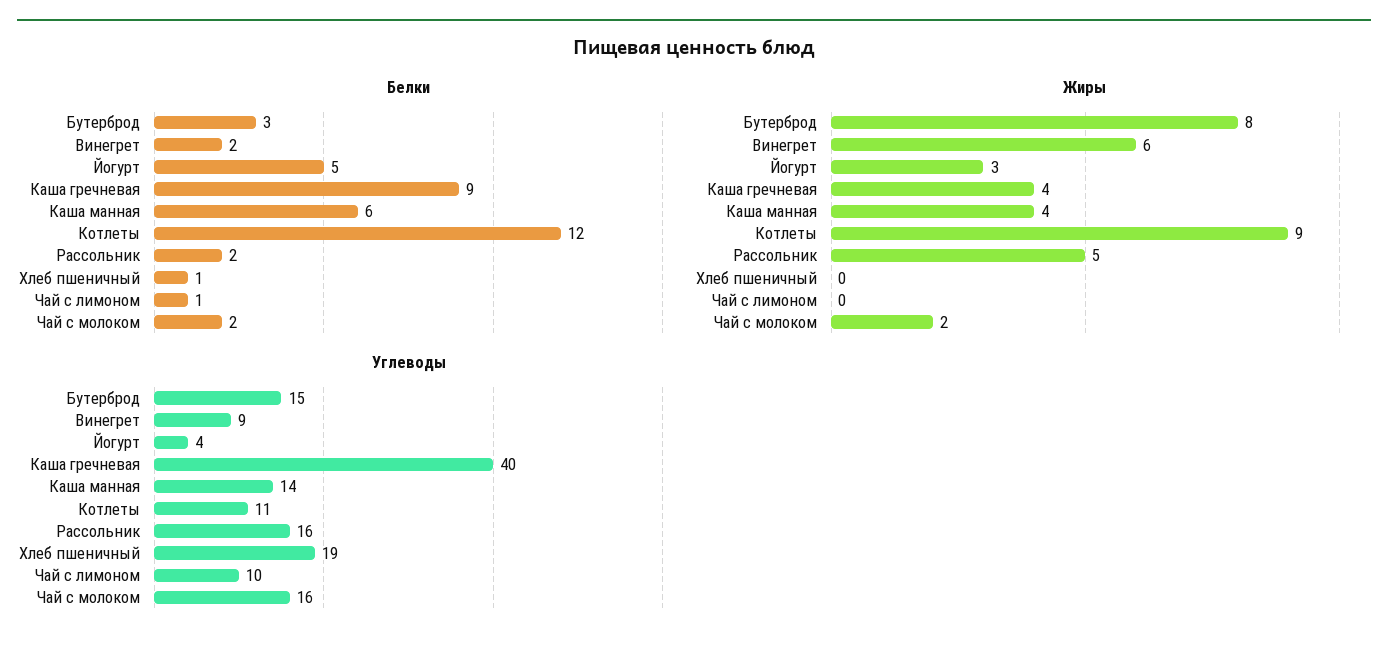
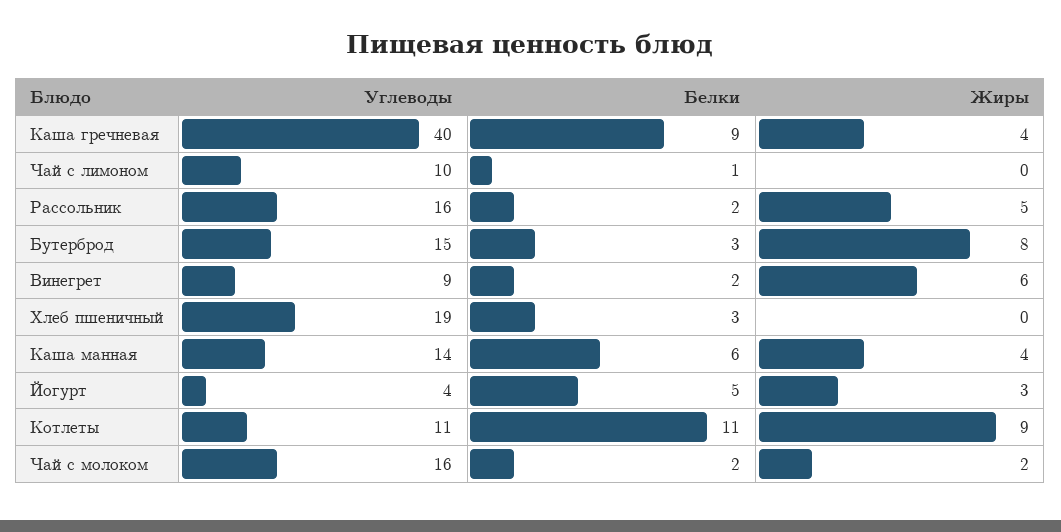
  {
    "Белки": {
      "Бутерброд": 3,
      "Винегрет": 2,
      "Йогурт": 5,
      "Каша гречневая": 9,
      "Каша манная": 6,
-     "Котлеты": 12,
+     "Котлеты": 11,
      "Рассольник": 2,
-     "Хлеб пшеничный": 1,
+     "Хлеб пшеничный": 3,
      "Чай с лимоном": 1,
      "Чай с молоком": 2
    },
    "Жиры": {
      "Бутерброд": 8,
      "Винегрет": 6,
      "Йогурт": 3,
      "Каша гречневая": 4,
      "Каша манная": 4,
      "Котлеты": 9,
      "Рассольник": 5,
      "Хлеб пшеничный": 0,
      "Чай с лимоном": 0,
      "Чай с молоком": 2
    },
    "Углеводы": {
      "Бутерброд": 15,
      "Винегрет": 9,
      "Йогурт": 4,
      "Каша гречневая": 40,
      "Каша манная": 14,
      "Котлеты": 11,
      "Рассольник": 16,
      "Хлеб пшеничный": 19,
      "Чай с лимоном": 10,
      "Чай с молоком": 16
    }
  }

